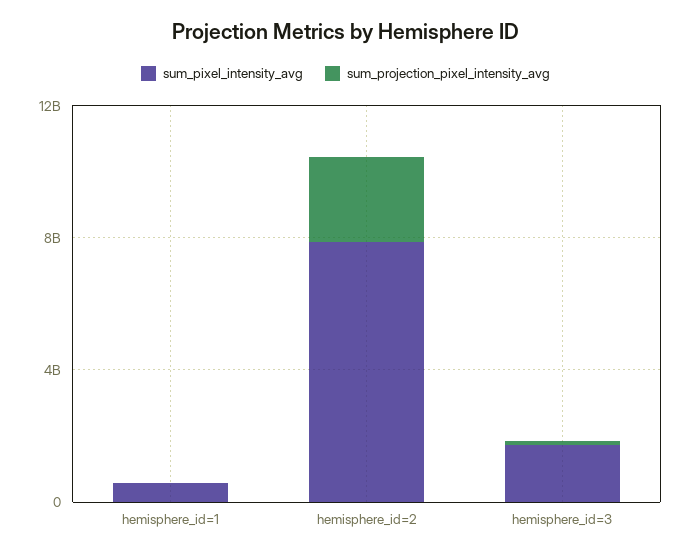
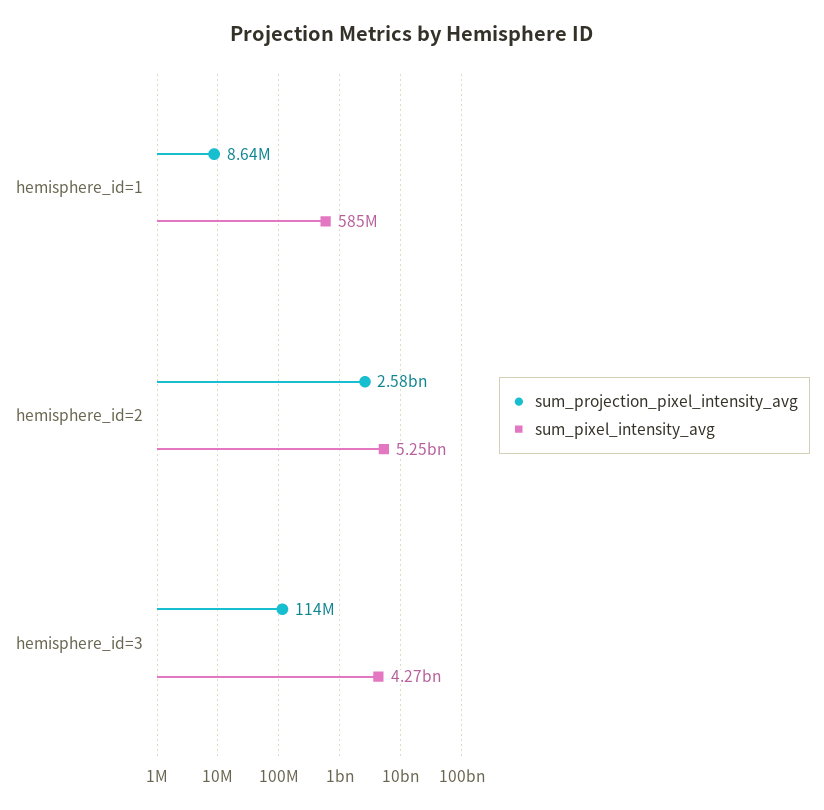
  {
    "sum_pixel_intensity_avg": {
      "hemisphere_id=1": 585000000,
-     "hemisphere_id=2": 8000000000,
+     "hemisphere_id=2": 5250000000,
-     "hemisphere_id=3": 2000000000
+     "hemisphere_id=3": 4270000000
    },
    "sum_projection_pixel_intensity_avg": {
      "hemisphere_id=1": 8640000,
      "hemisphere_id=2": 2580000000,
      "hemisphere_id=3": 114000000
    }
  }

